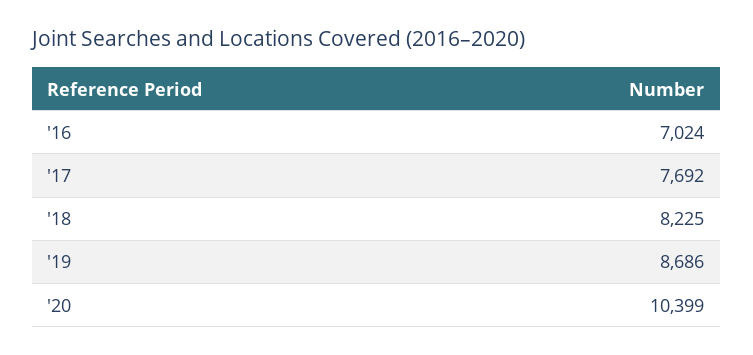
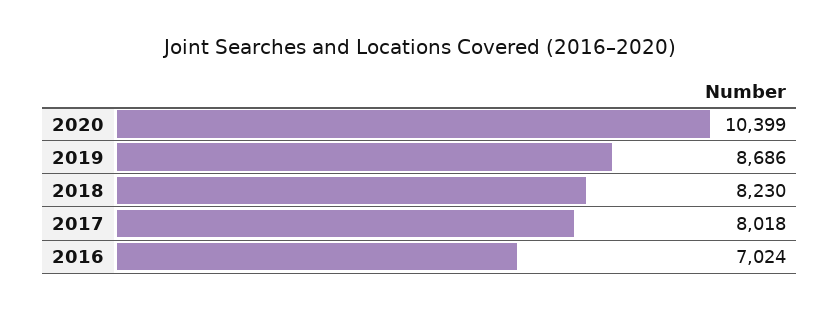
  {
    "'16": 7024,
-   "'17": 7692,
+   "'17": 8018,
-   "'18": 8225,
+   "'18": 8230,
    "'19": 8686,
    "'20": 10399
  }

